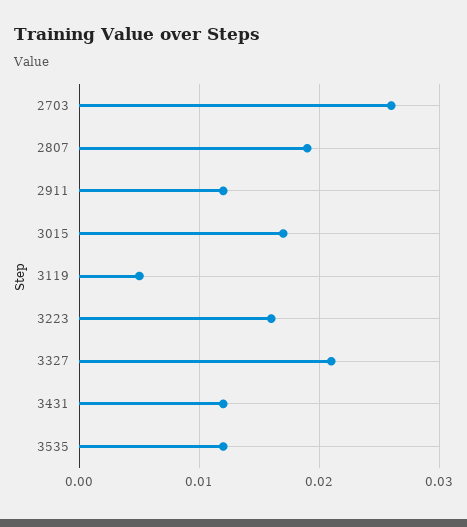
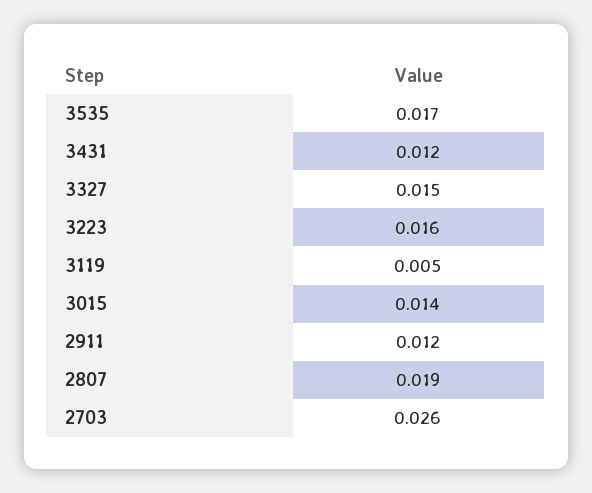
  {
    "2703": 0.026,
    "2807": 0.019,
    "2911": 0.012,
-   "3015": 0.017,
+   "3015": 0.014,
    "3119": 0.005,
    "3223": 0.016,
-   "3327": 0.021,
+   "3327": 0.015,
    "3431": 0.012,
-   "3535": 0.012
+   "3535": 0.017
  }

